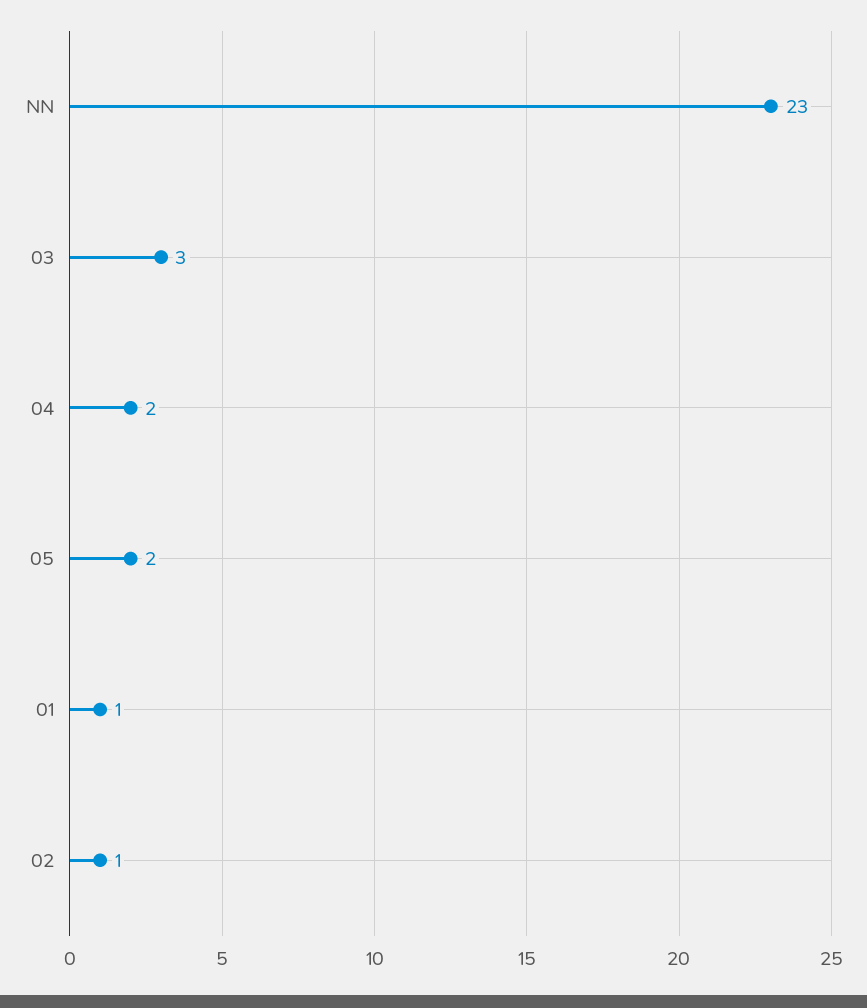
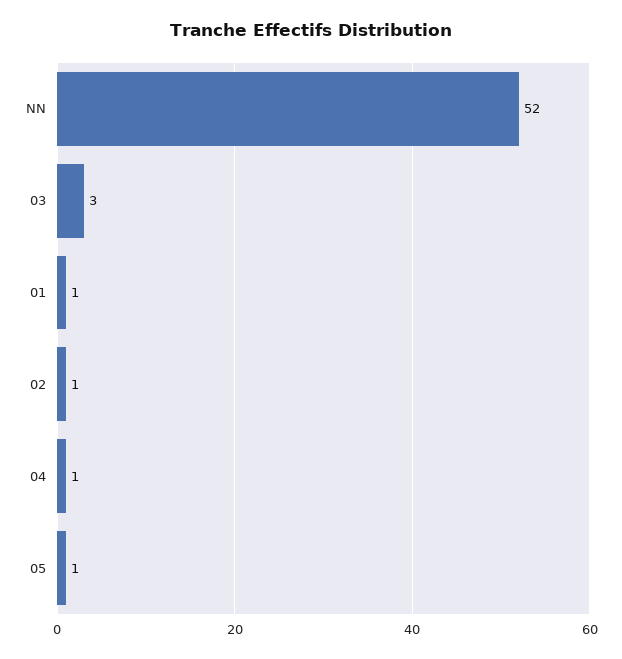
  {
-   "NN": 23,
+   "NN": 52,
    "03": 3,
-   "04": 2,
+   "04": 1,
-   "05": 2,
+   "05": 1,
    "01": 1,
    "02": 1
  }

